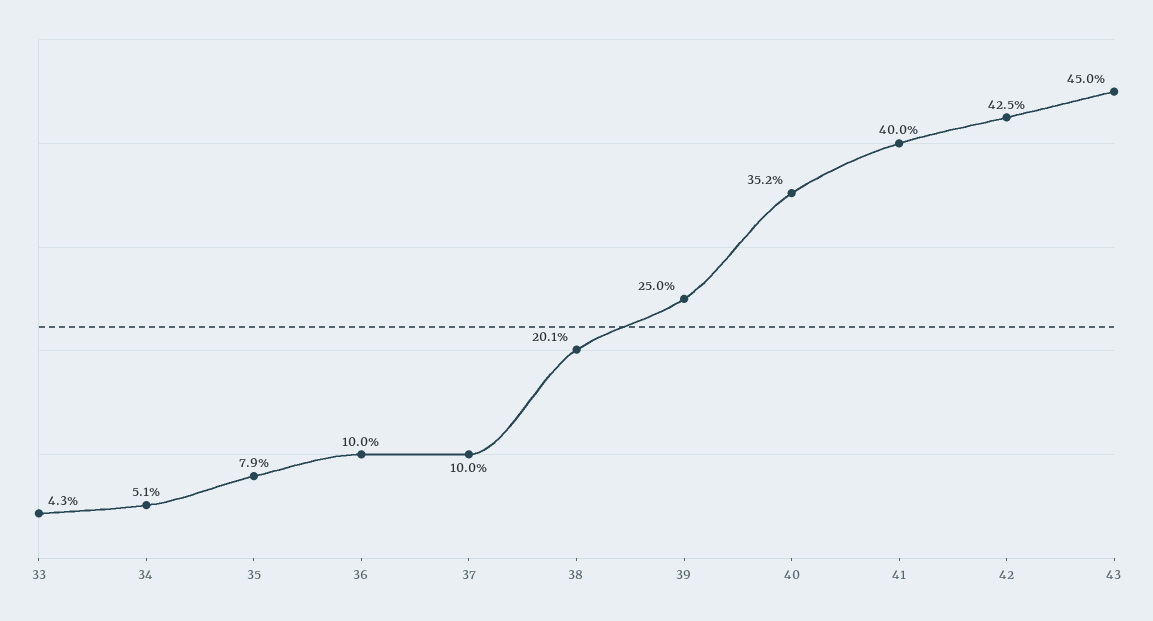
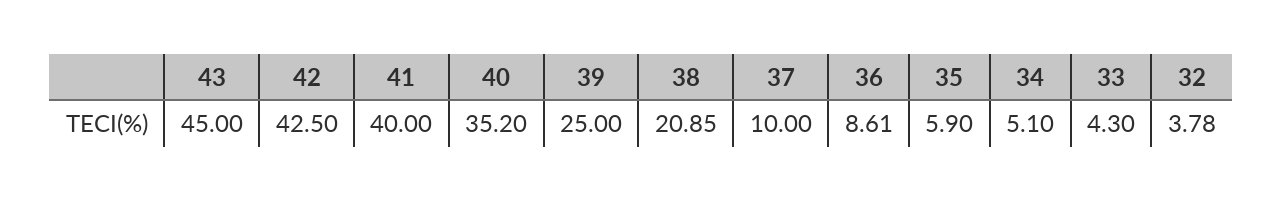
  {
    "33": 4.3,
    "34": 5.1,
-   "35": 7.9,
+   "35": 5.9,
-   "36": 10,
+   "36": 8.61,
    "37": 10,
-   "38": 20.1,
+   "38": 20.85,
    "39": 25,
    "40": 35.2,
    "41": 40,
    "42": 42.5,
-   "43": 45
+   "43": 45,
+   "32": 3.78
  }

